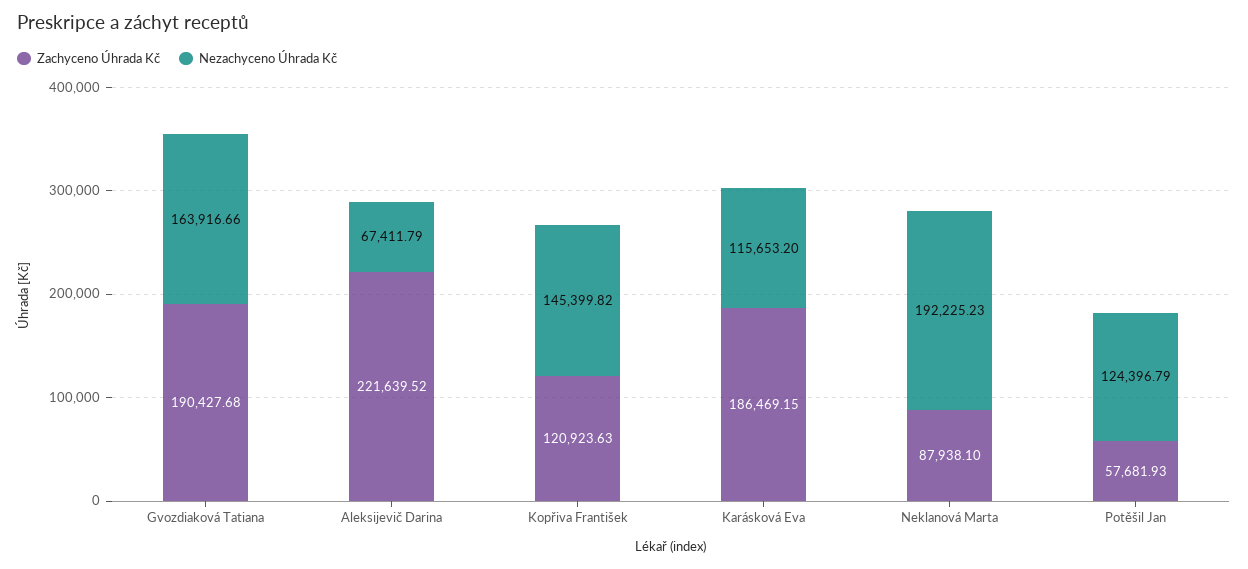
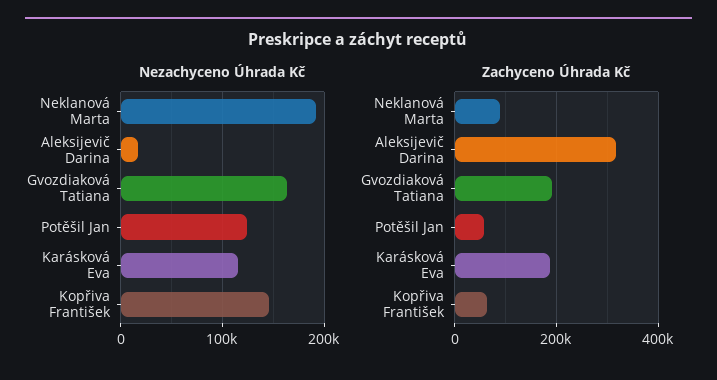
  {
    "Zachyceno Úhrada Kč": {
      "Gvozdiaková Tatiana": 190427.68,
-     "Aleksijevič Darina": 221639.52,
+     "Aleksijevič Darina": 320000,
-     "Kopřiva František": 120923.63,
+     "Kopřiva František": 60000,
      "Karásková Eva": 186469.15,
      "Neklanová Marta": 87938.1,
      "Potěšil Jan": 57681.93
    },
    "Nezachyceno Úhrada Kč": {
      "Gvozdiaková Tatiana": 163916.66,
-     "Aleksijevič Darina": 67411.79,
+     "Aleksijevič Darina": 20000,
      "Kopřiva František": 145399.82,
      "Karásková Eva": 115653.2,
      "Neklanová Marta": 192225.23,
      "Potěšil Jan": 124396.79
    }
  }

